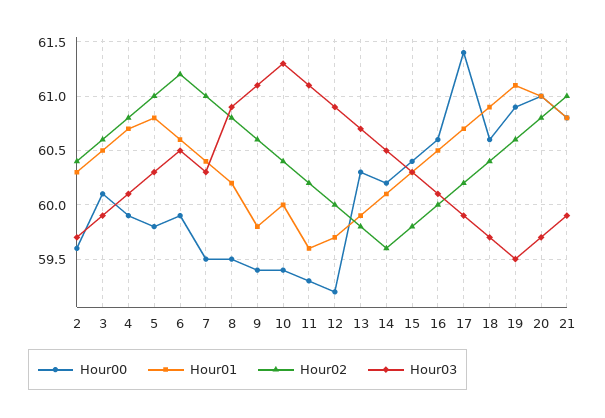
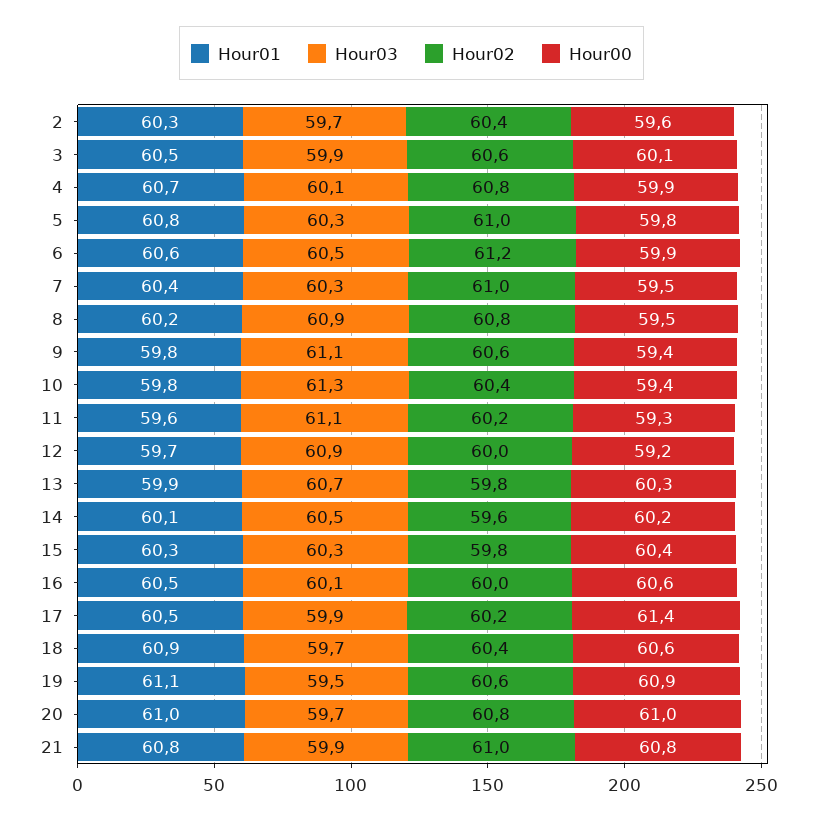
  {
    "Hour00": {
      "2": 59.6,
      "3": 60.1,
      "4": 59.9,
      "5": 59.8,
      "6": 59.9,
      "7": 59.5,
      "8": 59.5,
      "9": 59.4,
      "10": 59.4,
      "11": 59.3,
      "12": 59.2,
      "13": 60.3,
      "14": 60.2,
      "15": 60.4,
      "16": 60.6,
      "17": 61.4,
      "18": 60.6,
      "19": 60.9,
      "20": 61,
      "21": 60.8
    },
    "Hour01": {
      "2": 60.3,
      "3": 60.5,
      "4": 60.7,
      "5": 60.8,
      "6": 60.6,
      "7": 60.4,
      "8": 60.2,
      "9": 59.8,
-     "10": 60,
+     "10": 59.8,
      "11": 59.6,
      "12": 59.7,
      "13": 59.9,
      "14": 60.1,
      "15": 60.3,
      "16": 60.5,
-     "17": 60.7,
+     "17": 60.5,
      "18": 60.9,
      "19": 61.1,
      "20": 61,
      "21": 60.8
    },
    "Hour02": {
      "2": 60.4,
      "3": 60.6,
      "4": 60.8,
      "5": 61,
      "6": 61.2,
      "7": 61,
      "8": 60.8,
      "9": 60.6,
      "10": 60.4,
      "11": 60.2,
      "12": 60,
      "13": 59.8,
      "14": 59.6,
      "15": 59.8,
      "16": 60,
      "17": 60.2,
      "18": 60.4,
      "19": 60.6,
      "20": 60.8,
      "21": 61
    },
    "Hour03": {
      "2": 59.7,
      "3": 59.9,
      "4": 60.1,
      "5": 60.3,
      "6": 60.5,
      "7": 60.3,
      "8": 60.9,
      "9": 61.1,
      "10": 61.3,
      "11": 61.1,
      "12": 60.9,
      "13": 60.7,
      "14": 60.5,
      "15": 60.3,
      "16": 60.1,
      "17": 59.9,
      "18": 59.7,
      "19": 59.5,
      "20": 59.7,
      "21": 59.9
    }
  }

